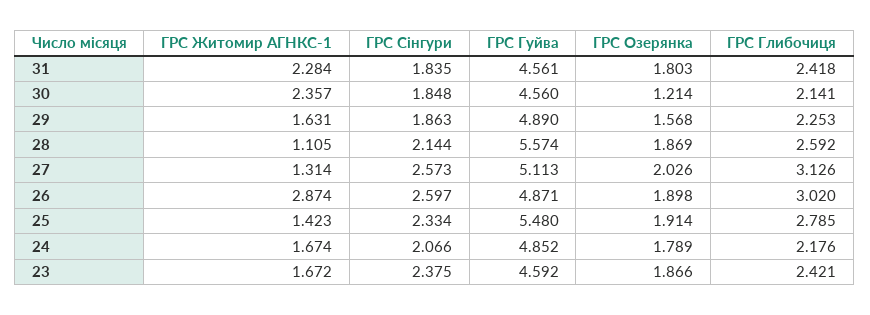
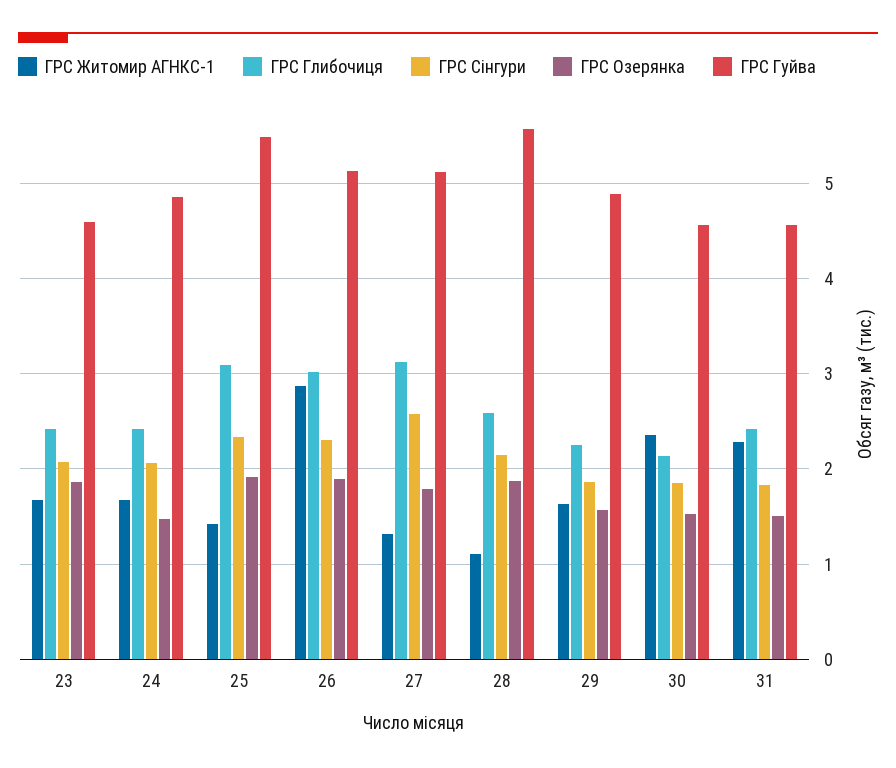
  {
    "ГРС Житомир АГНКС-1": {
      "31": 2.284,
      "30": 2.357,
      "29": 1.631,
      "28": 1.105,
      "27": 1.314,
      "26": 2.874,
      "25": 1.423,
      "24": 1.674,
      "23": 1.672
    },
    "ГРС Сінгури": {
      "31": 1.835,
      "30": 1.848,
      "29": 1.863,
      "28": 2.144,
      "27": 2.573,
-     "26": 2.597,
+     "26": 2.3,
      "25": 2.334,
      "24": 2.066,
-     "23": 2.375
+     "23": 2.1
    },
    "ГРС Гуйва": {
      "31": 4.561,
      "30": 4.56,
      "29": 4.89,
      "28": 5.574,
      "27": 5.113,
-     "26": 4.871,
+     "26": 5.1,
      "25": 5.48,
      "24": 4.852,
      "23": 4.592
    },
    "ГРС Озерянка": {
-     "31": 1.803,
+     "31": 1.5,
-     "30": 1.214,
+     "30": 1.5,
      "29": 1.568,
      "28": 1.869,
-     "27": 2.026,
+     "27": 1.8,
      "26": 1.898,
      "25": 1.914,
-     "24": 1.789,
+     "24": 1.5,
      "23": 1.866
    },
    "ГРС Глибочиця": {
      "31": 2.418,
      "30": 2.141,
      "29": 2.253,
      "28": 2.592,
      "27": 3.126,
      "26": 3.02,
-     "25": 2.785,
+     "25": 3.1,
-     "24": 2.176,
+     "24": 2.4,
      "23": 2.421
    }
  }

